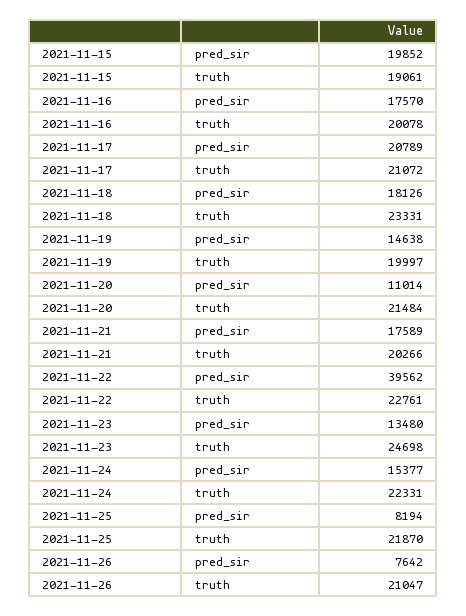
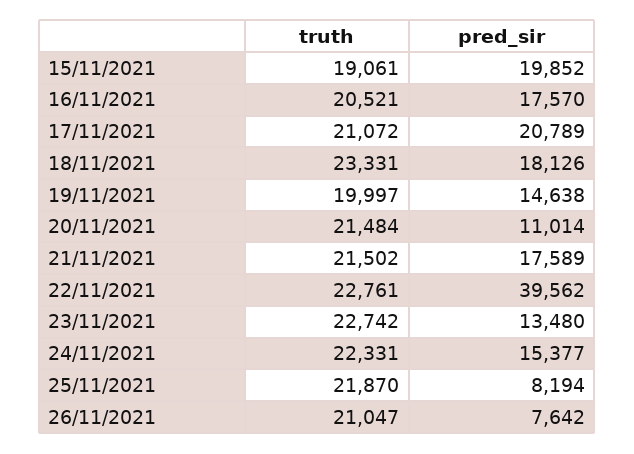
  {
    "2021-11-15": {
      "pred_sir": 19852,
      "truth": 19061
    },
    "2021-11-16": {
      "pred_sir": 17570,
-     "truth": 20078
+     "truth": 20521
    },
    "2021-11-17": {
      "pred_sir": 20789,
      "truth": 21072
    },
    "2021-11-18": {
      "pred_sir": 18126,
      "truth": 23331
    },
    "2021-11-19": {
      "pred_sir": 14638,
      "truth": 19997
    },
    "2021-11-20": {
      "pred_sir": 11014,
      "truth": 21484
    },
    "2021-11-21": {
      "pred_sir": 17589,
-     "truth": 20266
+     "truth": 21502
    },
    "2021-11-22": {
      "pred_sir": 39562,
      "truth": 22761
    },
    "2021-11-23": {
      "pred_sir": 13480,
-     "truth": 24698
+     "truth": 22742
    },
    "2021-11-24": {
      "pred_sir": 15377,
      "truth": 22331
    },
    "2021-11-25": {
      "pred_sir": 8194,
      "truth": 21870
    },
    "2021-11-26": {
      "pred_sir": 7642,
      "truth": 21047
    }
  }

